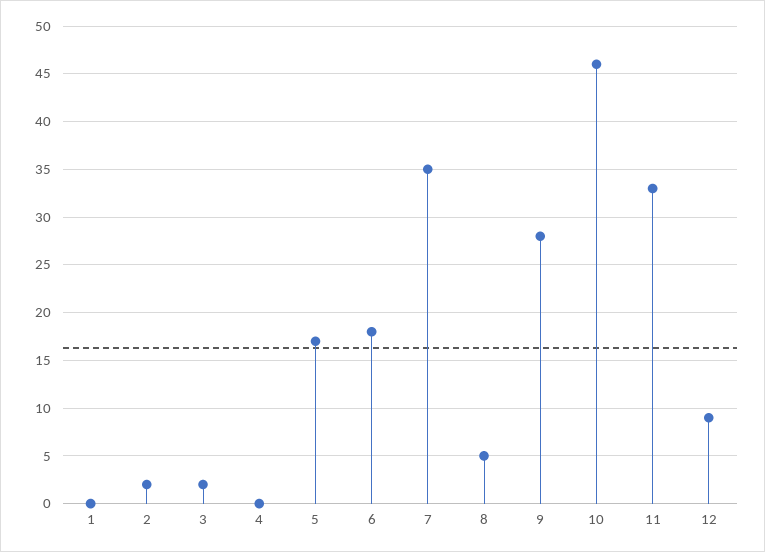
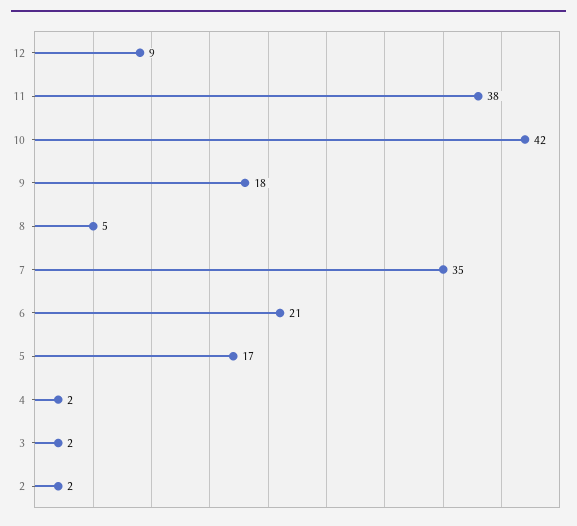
  {
-   "1": 0,
    "2": 2,
    "3": 2,
-   "4": 0,
+   "4": 2,
    "5": 17,
-   "6": 18,
+   "6": 21,
    "7": 35,
    "8": 5,
-   "9": 28,
+   "9": 18,
-   "10": 46,
+   "10": 42,
-   "11": 33,
+   "11": 38,
    "12": 9
  }

